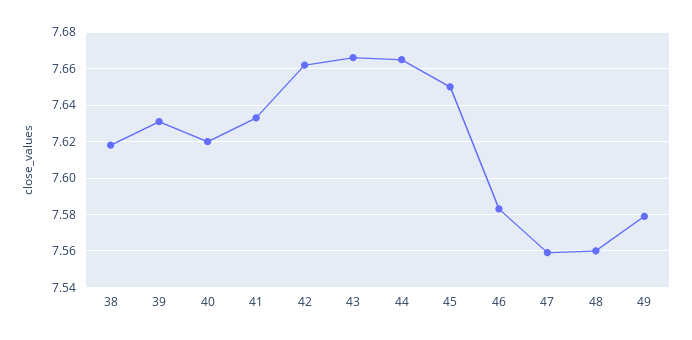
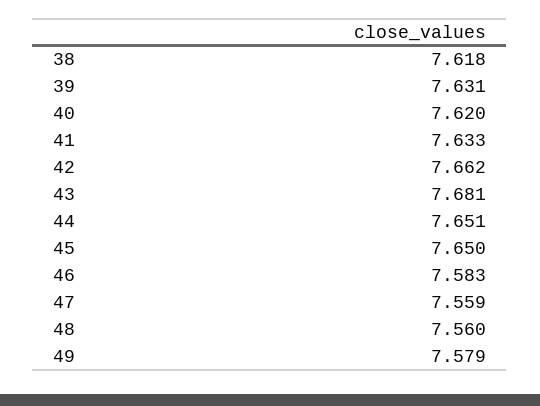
  {
    "38": 7.618,
    "39": 7.631,
    "40": 7.62,
    "41": 7.633,
    "42": 7.662,
-   "43": 7.665,
+   "43": 7.681,
-   "44": 7.665,
+   "44": 7.651,
    "45": 7.65,
    "46": 7.583,
    "47": 7.559,
    "48": 7.56,
    "49": 7.579
  }

